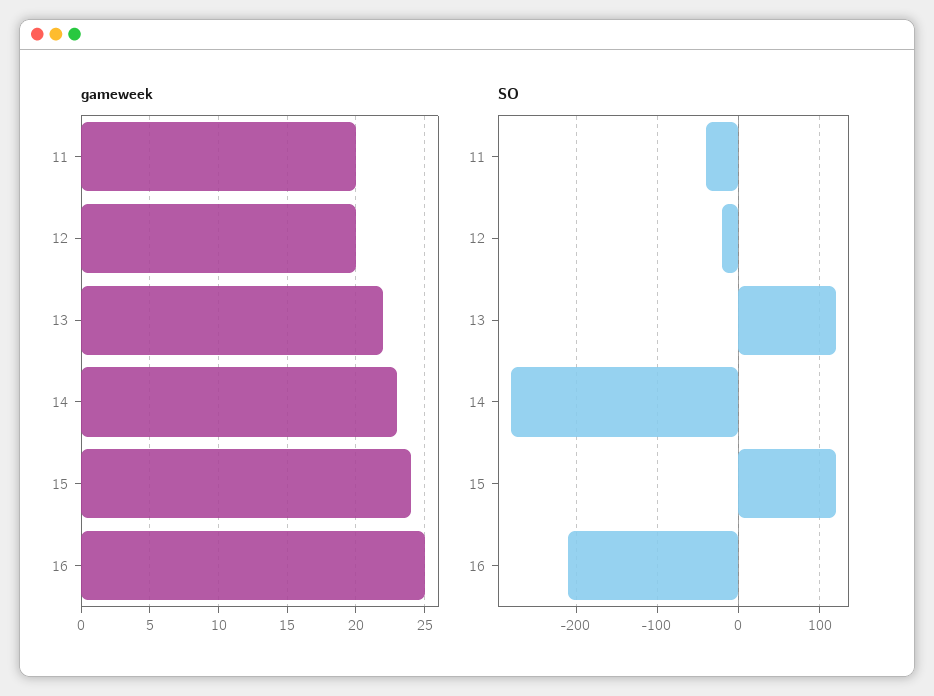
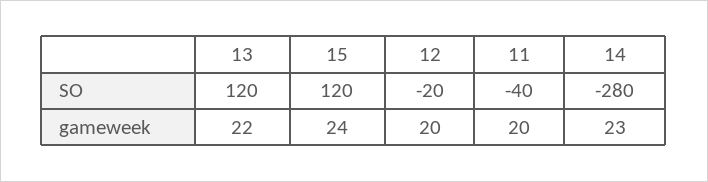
  {
    "gameweek": {
      "11": 20,
      "12": 20,
      "13": 22,
      "14": 23,
-     "15": 24,
+     "15": 24
-     "16": 25
    },
    "SO": {
      "11": -40,
      "12": -20,
      "13": 120,
      "14": -280,
-     "15": 120,
+     "15": 120
-     "16": -210
    }
  }

